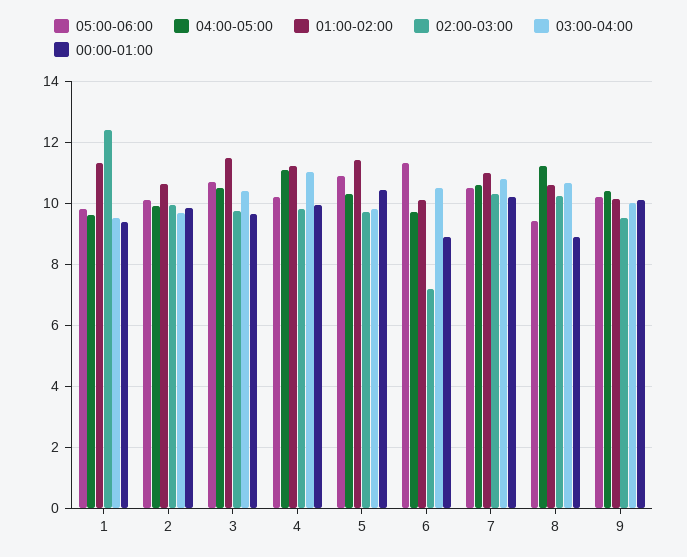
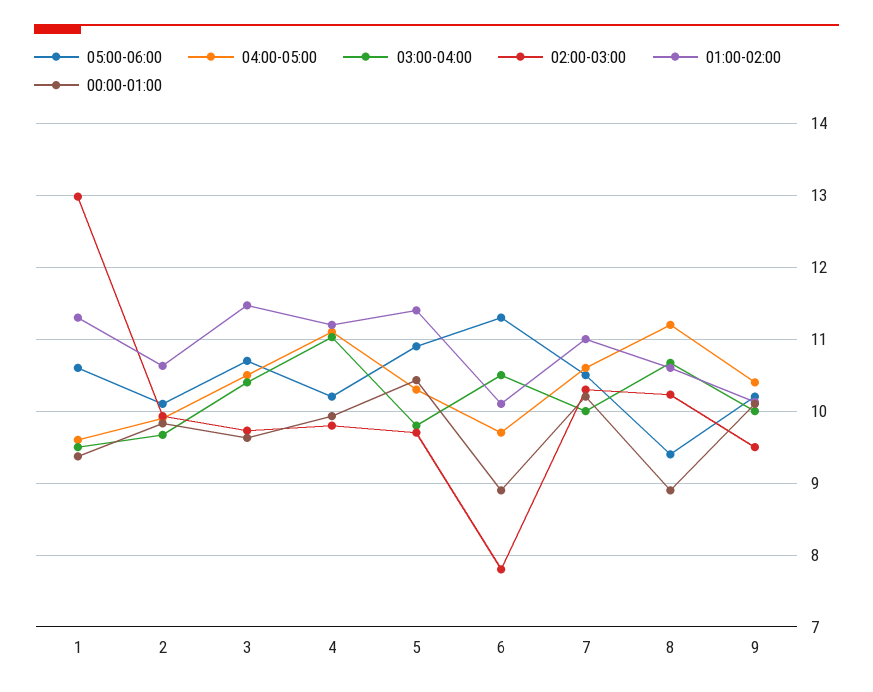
  {
    "05:00-06:00": {
-     "1": 9.8,
+     "1": 10.6,
      "2": 10.1,
      "3": 10.7,
      "4": 10.2,
      "5": 10.9,
      "6": 11.3,
      "7": 10.5,
      "8": 9.4,
      "9": 10.2
    },
    "04:00-05:00": {
      "1": 9.6,
      "2": 9.9,
      "3": 10.5,
      "4": 11.1,
      "5": 10.3,
      "6": 9.7,
      "7": 10.6,
      "8": 11.2,
      "9": 10.4
    },
    "01:00-02:00": {
      "1": 11.3,
      "2": 10.6,
      "3": 11.5,
      "4": 11.2,
      "5": 11.4,
      "6": 10.1,
      "7": 11,
      "8": 10.6,
      "9": 10.1
    },
    "02:00-03:00": {
-     "1": 12.4,
+     "1": 13,
      "2": 9.9,
      "3": 9.7,
      "4": 9.8,
      "5": 9.7,
-     "6": 7.2,
+     "6": 7.8,
      "7": 10.3,
      "8": 10.2,
      "9": 9.5
    },
    "03:00-04:00": {
      "1": 9.5,
      "2": 9.7,
      "3": 10.4,
      "4": 11,
      "5": 9.8,
      "6": 10.5,
-     "7": 10.8,
+     "7": 10,
      "8": 10.7,
      "9": 10
    },
    "00:00-01:00": {
      "1": 9.4,
      "2": 9.8,
      "3": 9.6,
      "4": 9.9,
      "5": 10.4,
      "6": 8.9,
      "7": 10.2,
      "8": 8.9,
      "9": 10.1
    }
  }

